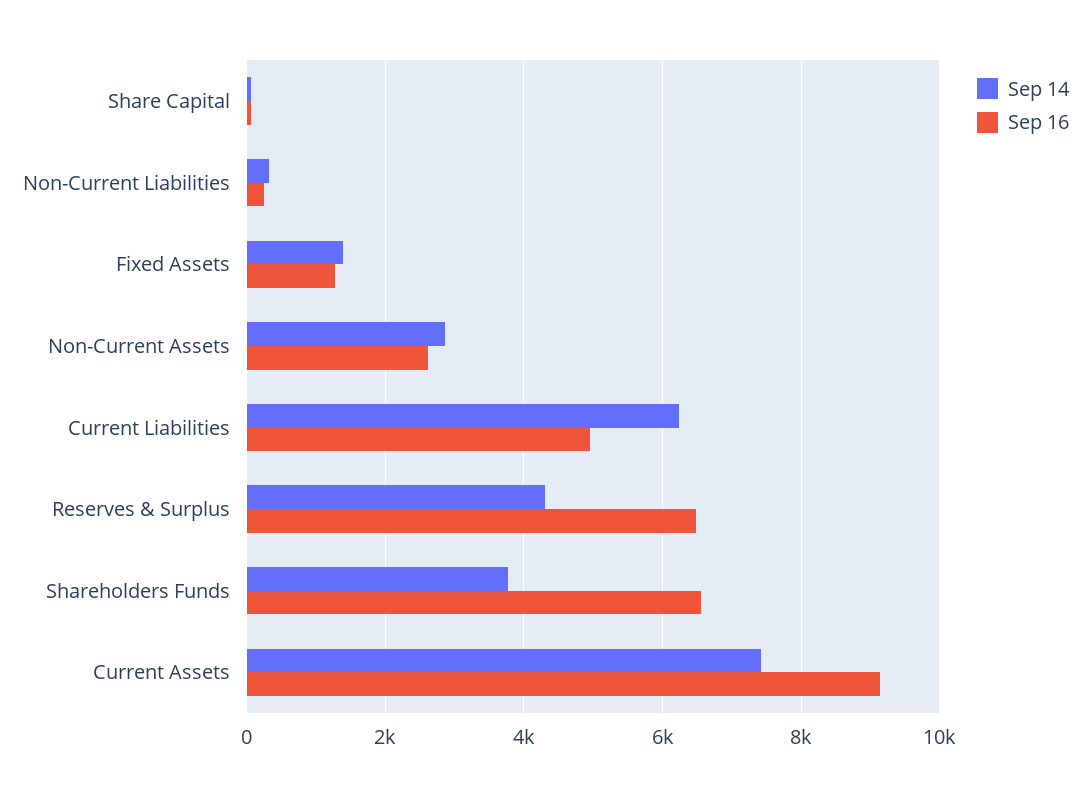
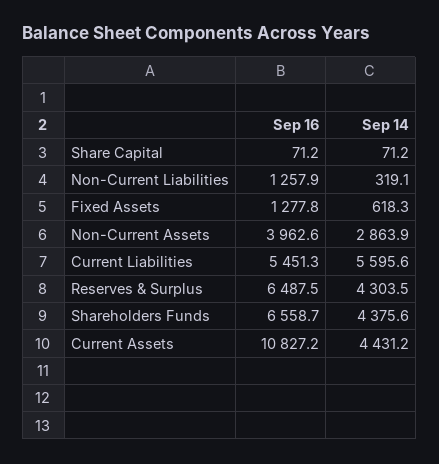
  {
    "Sep 14": {
      "Share Capital": 71.2,
      "Non-Current Liabilities": 319.1,
-     "Fixed Assets": 1400,
+     "Fixed Assets": 618.3,
      "Non-Current Assets": 2863.9,
-     "Current Liabilities": 6200,
+     "Current Liabilities": 5595.6,
      "Reserves & Surplus": 4303.5,
-     "Shareholders Funds": 3800,
+     "Shareholders Funds": 4375.6,
-     "Current Assets": 7400
+     "Current Assets": 4431.2
    },
    "Sep 16": {
      "Share Capital": 71.2,
-     "Non-Current Liabilities": 200,
+     "Non-Current Liabilities": 1257.9,
      "Fixed Assets": 1277.8,
-     "Non-Current Assets": 2600,
+     "Non-Current Assets": 3962.6,
-     "Current Liabilities": 5000,
+     "Current Liabilities": 5451.3,
      "Reserves & Surplus": 6487.5,
      "Shareholders Funds": 6558.7,
-     "Current Assets": 9200
+     "Current Assets": 10827.2
    }
  }

